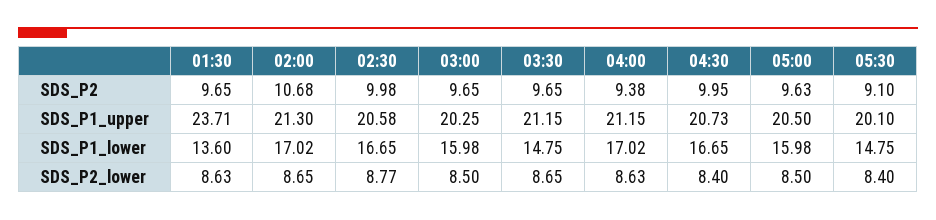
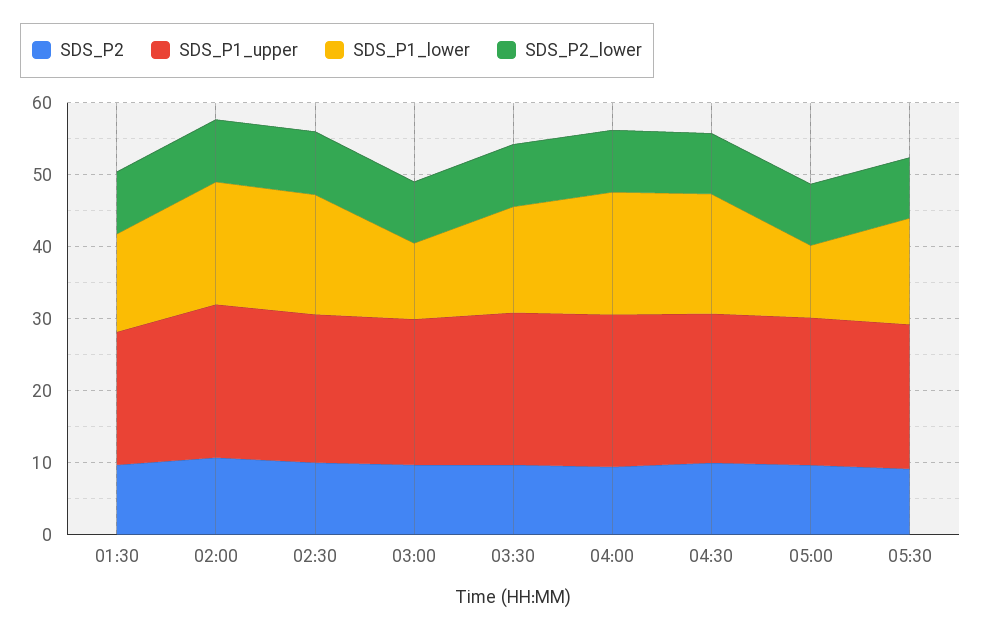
  {
    "SDS_P2": {
      "01:30": 9.65,
      "02:00": 10.68,
      "02:30": 9.98,
      "03:00": 9.65,
      "03:30": 9.65,
      "04:00": 9.38,
      "04:30": 9.95,
      "05:00": 9.63,
      "05:30": 9.1
    },
    "SDS_P1_upper": {
-     "01:30": 23.71,
+     "01:30": 18,
      "02:00": 21.3,
      "02:30": 20.58,
      "03:00": 20.25,
      "03:30": 21.15,
      "04:00": 21.15,
      "04:30": 20.73,
      "05:00": 20.5,
      "05:30": 20.1
    },
    "SDS_P1_lower": {
      "01:30": 13.6,
      "02:00": 17.02,
      "02:30": 16.65,
-     "03:00": 15.98,
+     "03:00": 10,
      "03:30": 14.75,
      "04:00": 17.02,
      "04:30": 16.65,
-     "05:00": 15.98,
+     "05:00": 10,
      "05:30": 14.75
    },
    "SDS_P2_lower": {
      "01:30": 8.63,
      "02:00": 8.65,
      "02:30": 8.77,
      "03:00": 8.5,
      "03:30": 8.65,
      "04:00": 8.63,
      "04:30": 8.4,
      "05:00": 8.5,
      "05:30": 8.4
    }
  }

